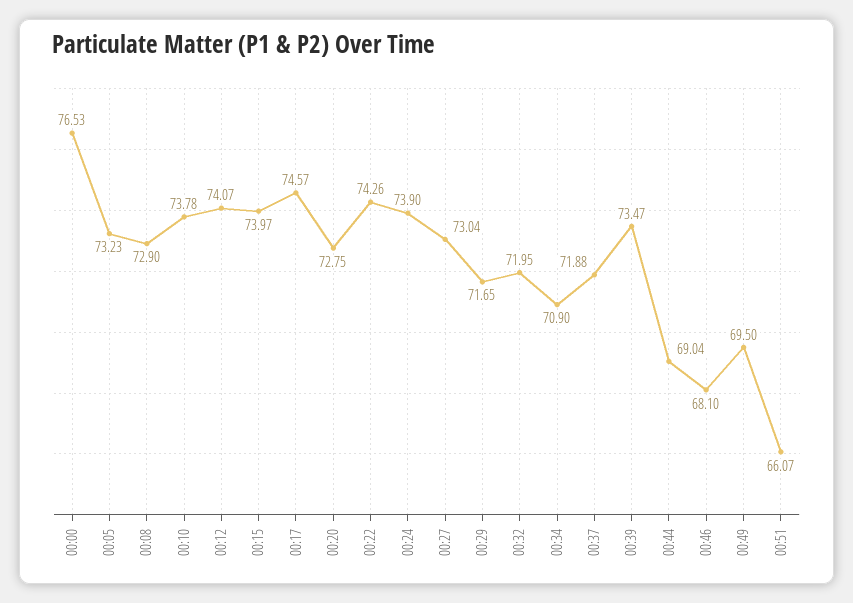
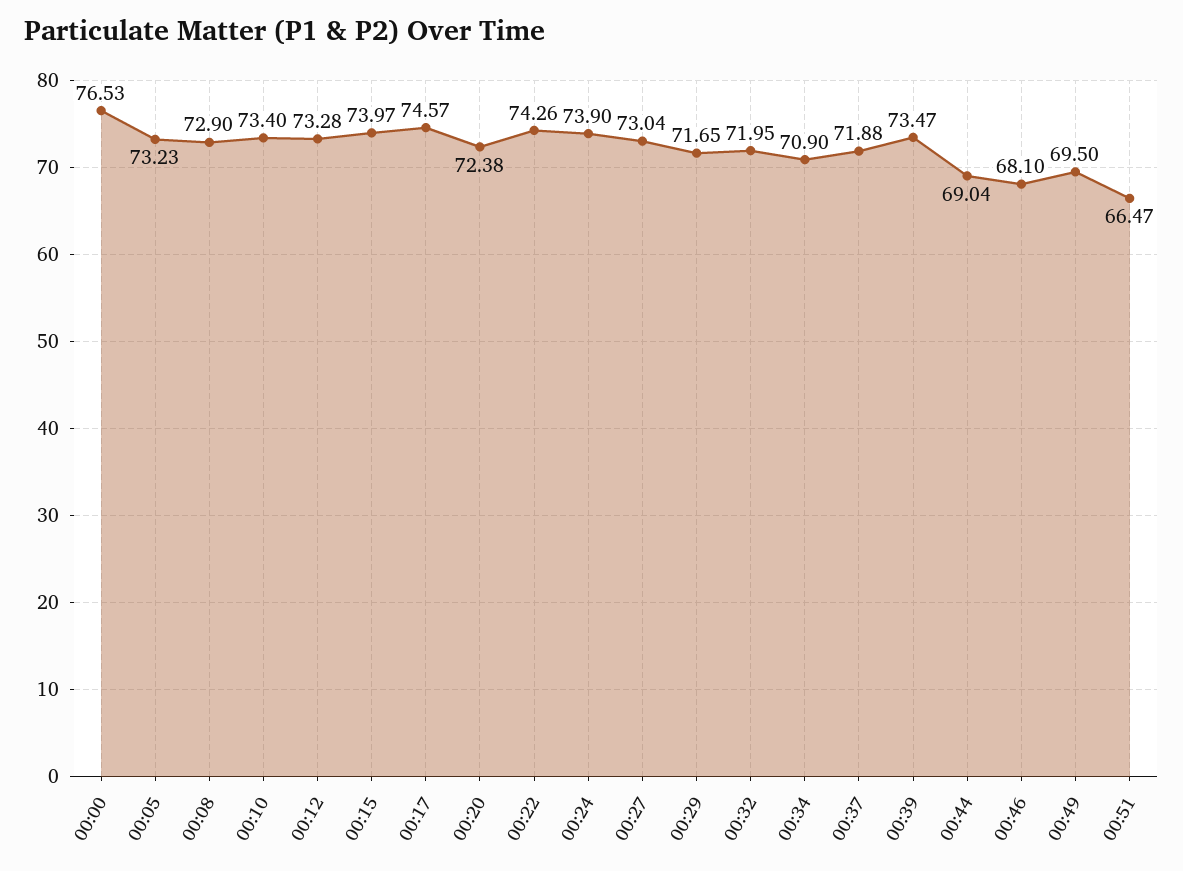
  {
    "00:00": 76.53,
    "00:05": 73.23,
    "00:08": 72.9,
-   "00:10": 73.78,
+   "00:10": 73.4,
-   "00:12": 74.07,
+   "00:12": 73.28,
    "00:15": 73.97,
    "00:17": 74.57,
-   "00:20": 72.75,
+   "00:20": 72.38,
    "00:22": 74.26,
    "00:24": 73.9,
    "00:27": 73.04,
    "00:29": 71.65,
    "00:32": 71.95,
    "00:34": 70.9,
    "00:37": 71.88,
    "00:39": 73.47,
    "00:44": 69.04,
    "00:46": 68.1,
    "00:49": 69.5,
-   "00:51": 66.07
+   "00:51": 66.47
  }

